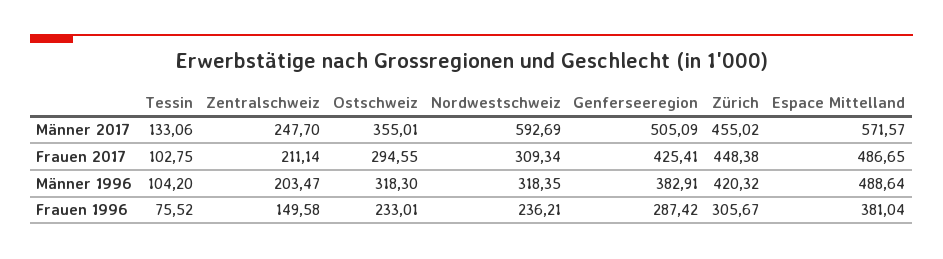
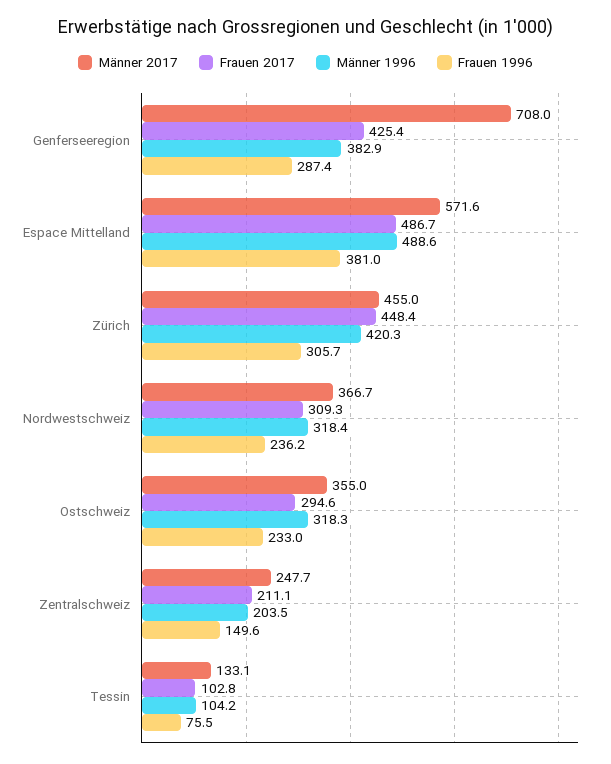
  {
    "Männer 2017": {
      "Tessin": 133.06,
      "Zentralschweiz": 247.7,
      "Ostschweiz": 355.01,
-     "Nordwestschweiz": 592.69,
+     "Nordwestschweiz": 366.7,
-     "Genferseeregion": 505.09,
+     "Genferseeregion": 708,
      "Zürich": 455.02,
      "Espace Mittelland": 571.57
    },
    "Frauen 2017": {
      "Tessin": 102.75,
      "Zentralschweiz": 211.14,
      "Ostschweiz": 294.55,
      "Nordwestschweiz": 309.34,
      "Genferseeregion": 425.41,
      "Zürich": 448.38,
      "Espace Mittelland": 486.65
    },
    "Männer 1996": {
      "Tessin": 104.2,
      "Zentralschweiz": 203.47,
      "Ostschweiz": 318.3,
      "Nordwestschweiz": 318.35,
      "Genferseeregion": 382.91,
      "Zürich": 420.32,
      "Espace Mittelland": 488.64
    },
    "Frauen 1996": {
      "Tessin": 75.52,
      "Zentralschweiz": 149.58,
      "Ostschweiz": 233.01,
      "Nordwestschweiz": 236.21,
      "Genferseeregion": 287.42,
      "Zürich": 305.67,
      "Espace Mittelland": 381.04
    }
  }

